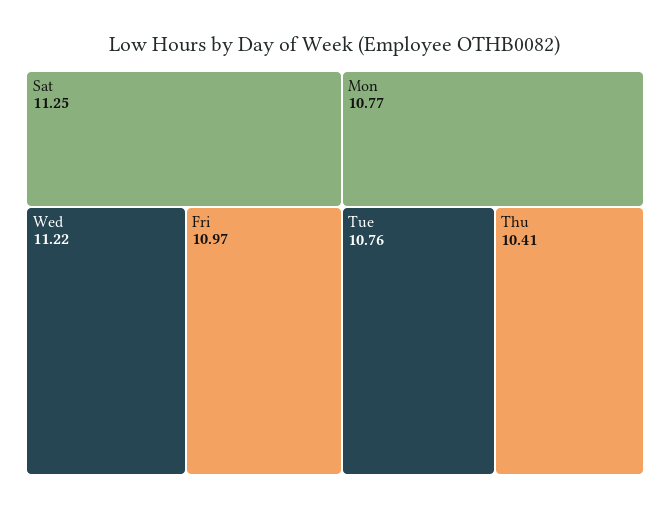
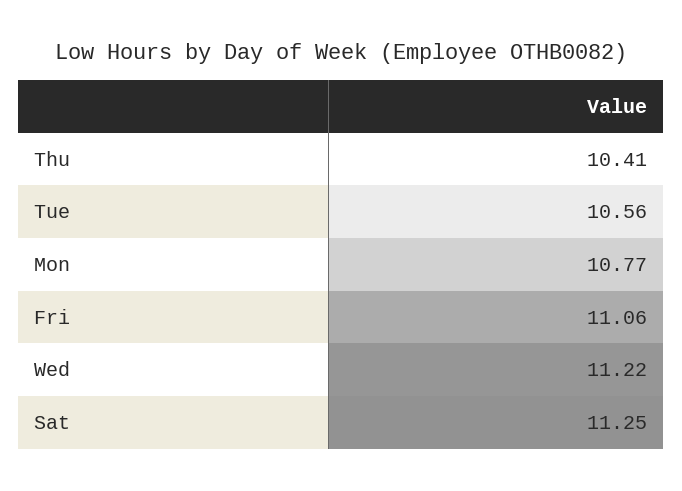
  {
    "Sat": 11.25,
    "Wed": 11.22,
-   "Fri": 10.97,
+   "Fri": 11.06,
    "Mon": 10.77,
-   "Tue": 10.76,
+   "Tue": 10.56,
    "Thu": 10.41
  }

